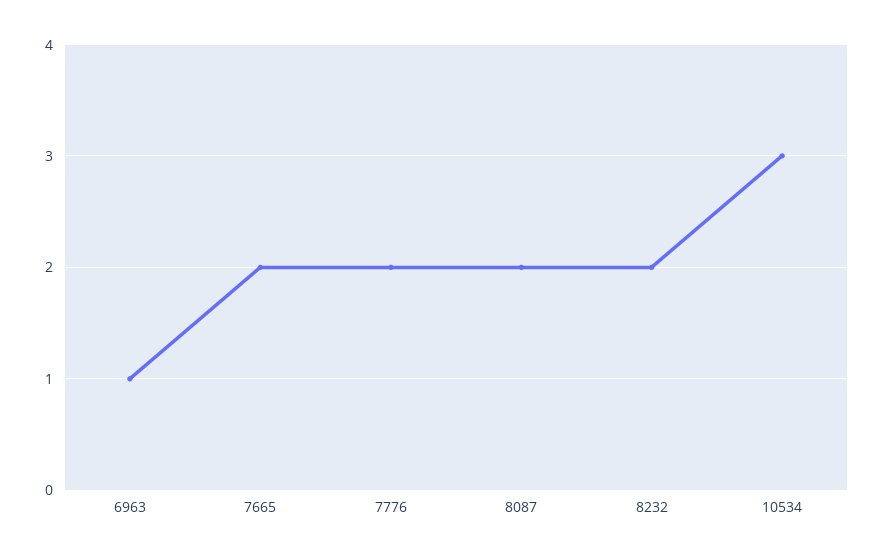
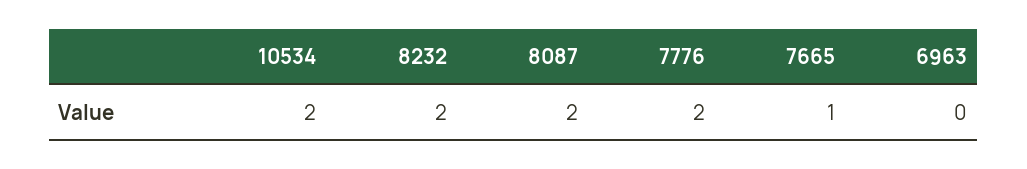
  {
-   "6963": 1,
+   "6963": 0,
-   "7665": 2,
+   "7665": 1,
    "7776": 2,
    "8087": 2,
    "8232": 2,
-   "10534": 3
+   "10534": 2
  }

